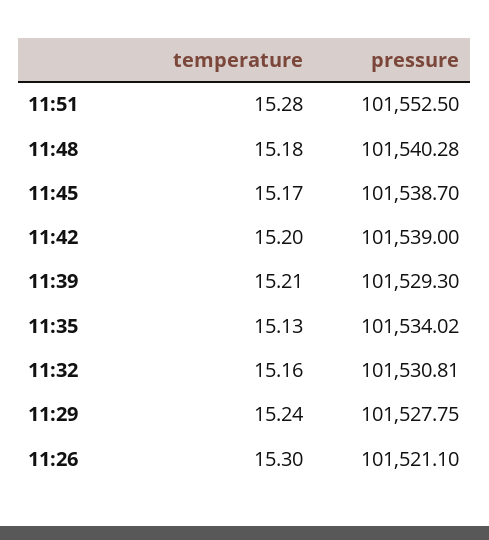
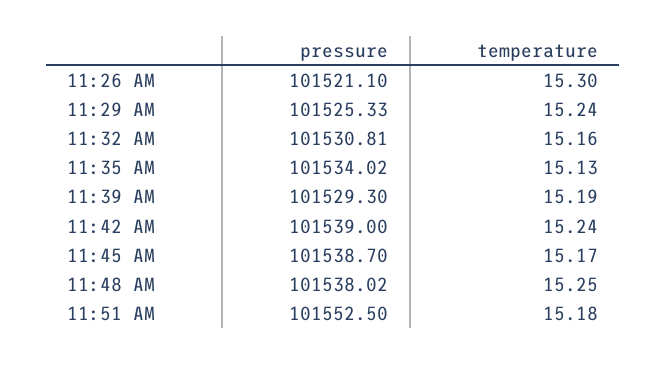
  {
    "temperature": {
-     "11:51": 15.28,
+     "11:51": 15.18,
-     "11:48": 15.18,
+     "11:48": 15.25,
      "11:45": 15.17,
-     "11:42": 15.2,
+     "11:42": 15.24,
-     "11:39": 15.21,
+     "11:39": 15.19,
      "11:35": 15.13,
      "11:32": 15.16,
      "11:29": 15.24,
      "11:26": 15.3
    },
    "pressure": {
      "11:51": 101552.5,
-     "11:48": 101540.28,
+     "11:48": 101538.02,
      "11:45": 101538.7,
      "11:42": 101539,
      "11:39": 101529.3,
      "11:35": 101534.02,
      "11:32": 101530.81,
-     "11:29": 101527.75,
+     "11:29": 101525.33,
      "11:26": 101521.1
    }
  }

